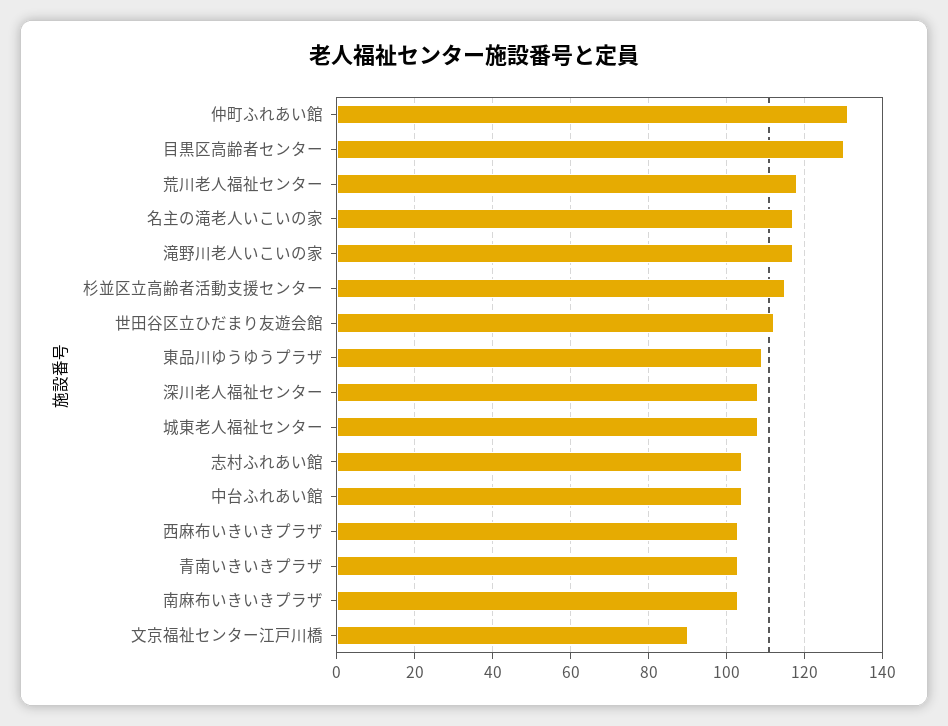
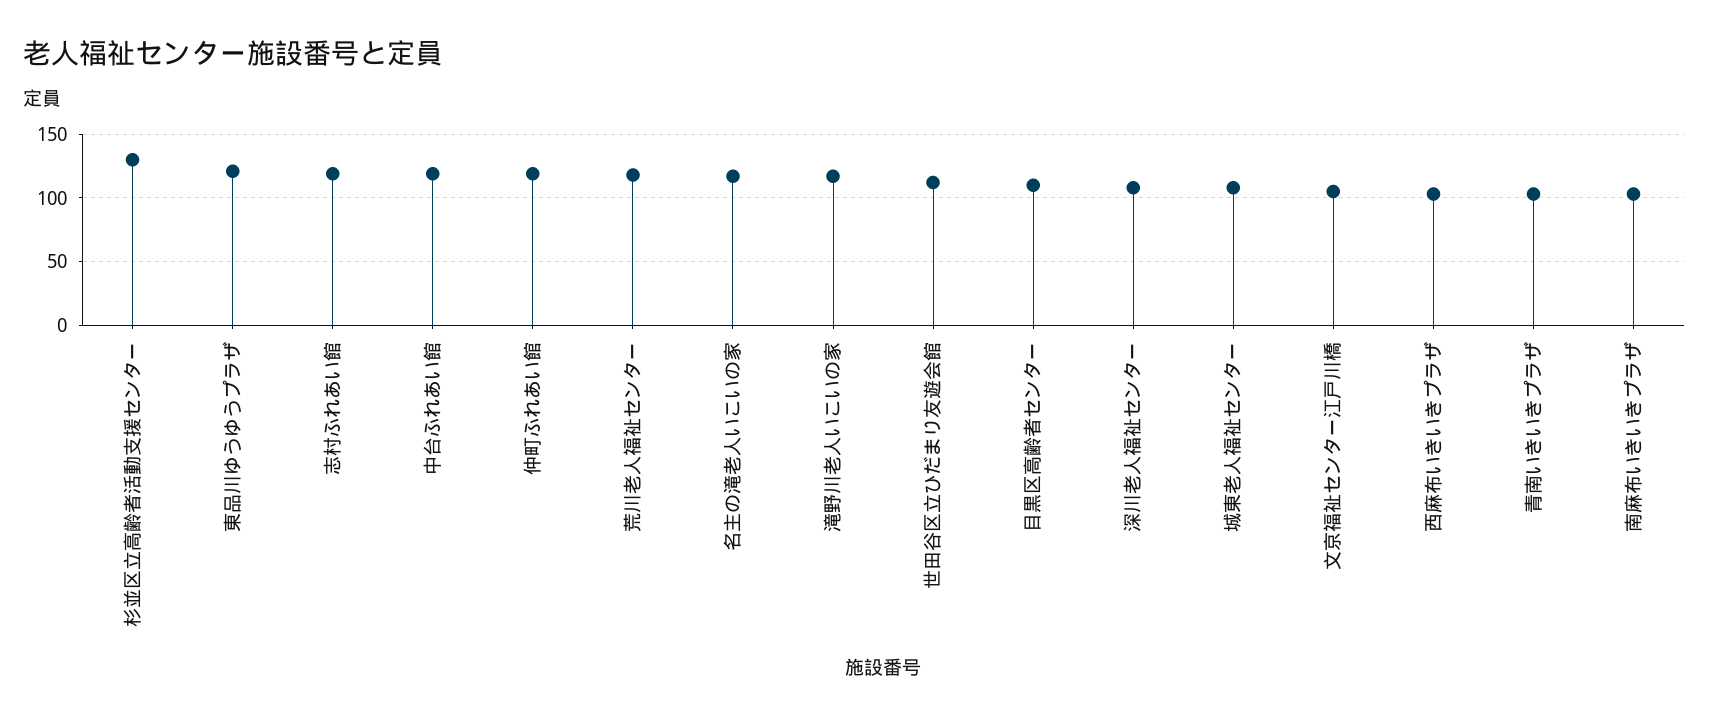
  {
-   "仲町ふれあい館": 130,
+   "仲町ふれあい館": 120,
-   "目黒区高齢者センター": 130,
+   "目黒区高齢者センター": 110,
    "荒川老人福祉センター": 120,
    "名主の滝老人いこいの家": 115,
    "滝野川老人いこいの家": 115,
-   "杉並区立高齢者活動支援センター": 115,
+   "杉並区立高齢者活動支援センター": 130,
    "世田谷区立ひだまり友遊会館": 110,
-   "東品川ゆうゆうプラザ": 110,
+   "東品川ゆうゆうプラザ": 120,
    "深川老人福祉センター": 110,
    "城東老人福祉センター": 110,
-   "志村ふれあい館": 105,
+   "志村ふれあい館": 120,
-   "中台ふれあい館": 105,
+   "中台ふれあい館": 120,
    "西麻布いきいきプラザ": 105,
    "青南いきいきプラザ": 105,
    "南麻布いきいきプラザ": 105,
-   "文京福祉センター江戸川橋": 90
+   "文京福祉センター江戸川橋": 105
  }

